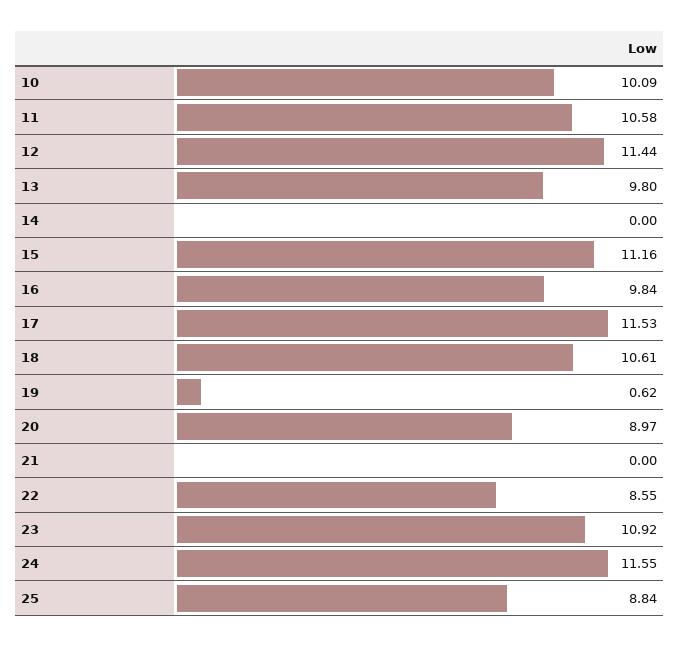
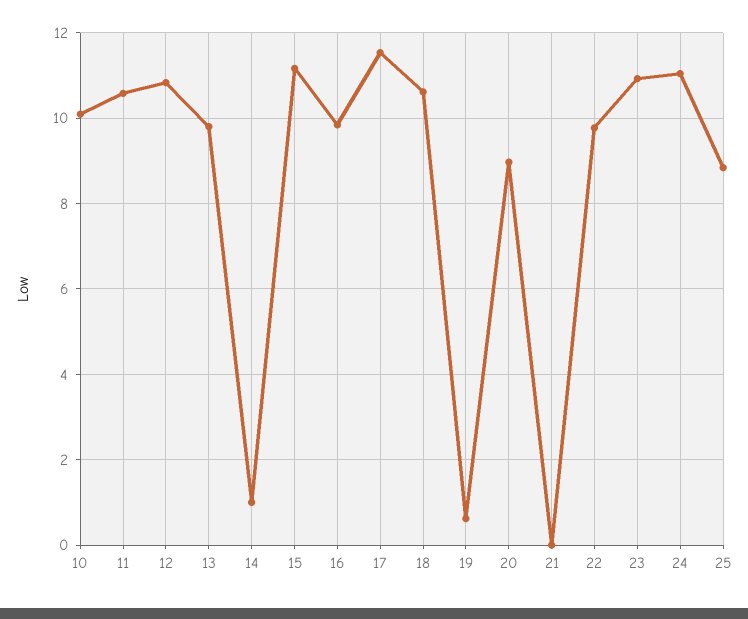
  {
    "10": 10.09,
    "11": 10.58,
-   "12": 11.44,
+   "12": 10.8,
    "13": 9.8,
-   "14": 0,
+   "14": 1,
    "15": 11.16,
    "16": 9.84,
    "17": 11.53,
    "18": 10.61,
    "19": 0.62,
    "20": 8.97,
    "21": 0,
-   "22": 8.55,
+   "22": 9.8,
    "23": 10.92,
-   "24": 11.55,
+   "24": 11,
    "25": 8.84
  }

